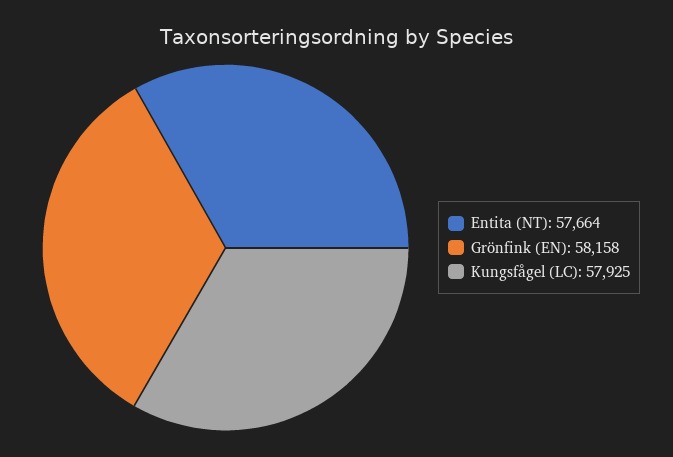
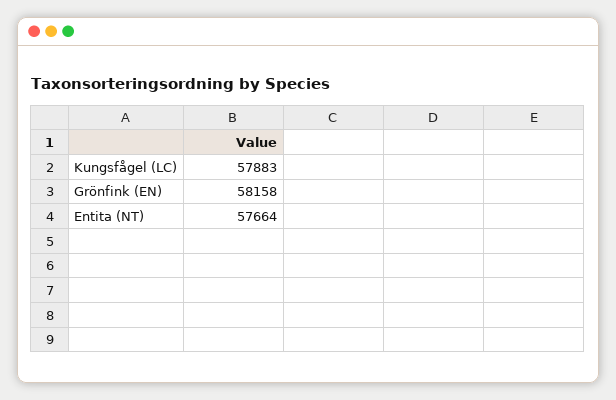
  {
    "Entita (NT)": 57664,
    "Grönfink (EN)": 58158,
-   "Kungsfågel (LC)": 57925
+   "Kungsfågel (LC)": 57883
  }

